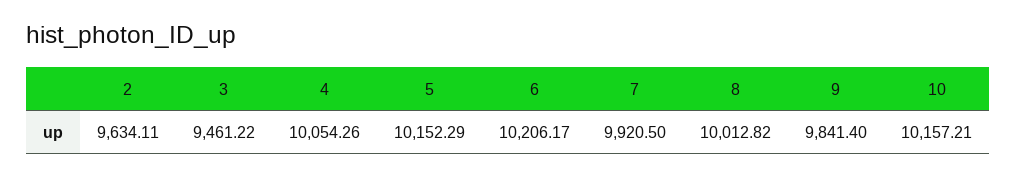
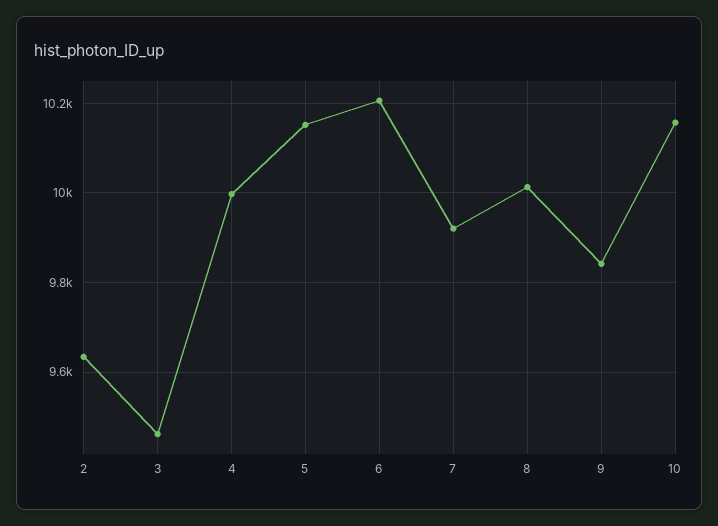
  {
    "2": 9634.11,
    "3": 9461.22,
-   "4": 10054.26,
+   "4": 10000,
    "5": 10152.29,
    "6": 10206.17,
    "7": 9920.5,
    "8": 10012.82,
    "9": 9841.4,
    "10": 10157.21
  }

